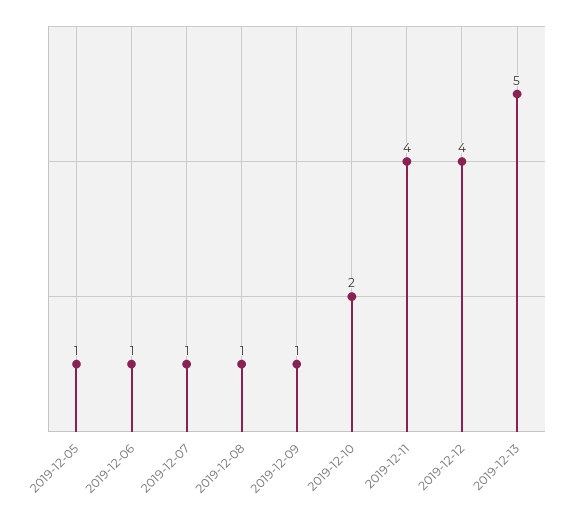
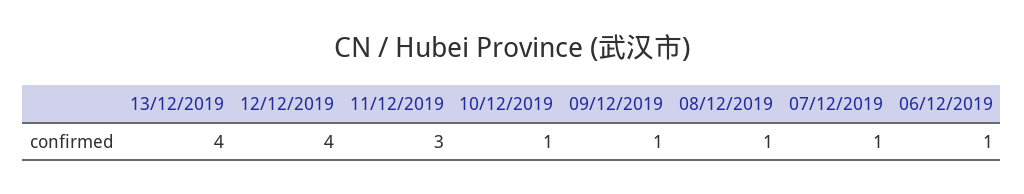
  {
-   "2019-12-05": 1,
    "2019-12-06": 1,
    "2019-12-07": 1,
    "2019-12-08": 1,
    "2019-12-09": 1,
-   "2019-12-10": 2,
+   "2019-12-10": 1,
-   "2019-12-11": 4,
+   "2019-12-11": 3,
    "2019-12-12": 4,
-   "2019-12-13": 5
+   "2019-12-13": 4
  }

